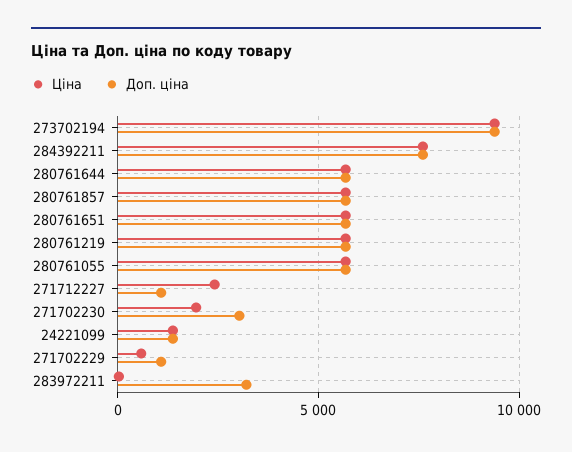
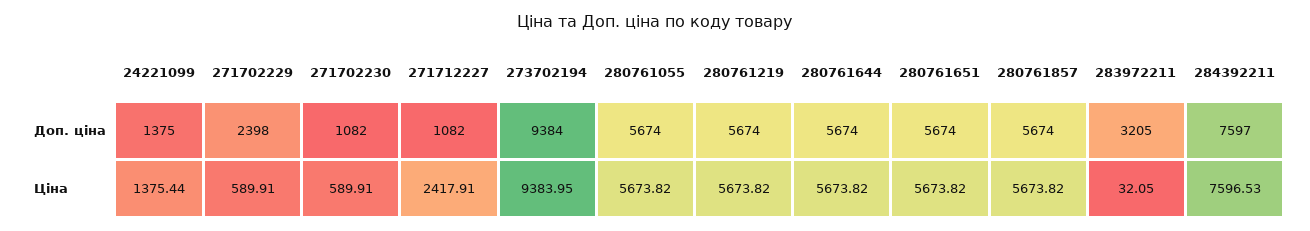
  {
    "Ціна": {
      "273702194": 9383.95,
      "284392211": 7596.53,
      "280761644": 5673.82,
      "280761857": 5673.82,
      "280761651": 5673.82,
      "280761219": 5673.82,
      "280761055": 5673.82,
      "271712227": 2417.91,
-     "271702230": 2000,
+     "271702230": 589.91,
      "24221099": 1375.44,
      "271702229": 589.91,
      "283972211": 32.05
    },
    "Доп. ціна": {
      "273702194": 9384,
      "284392211": 7597,
      "280761644": 5674,
      "280761857": 5674,
      "280761651": 5674,
      "280761219": 5674,
      "280761055": 5674,
      "271712227": 1082,
-     "271702230": 3000,
+     "271702230": 1082,
      "24221099": 1375,
-     "271702229": 1000,
+     "271702229": 2398,
      "283972211": 3205
    }
  }

